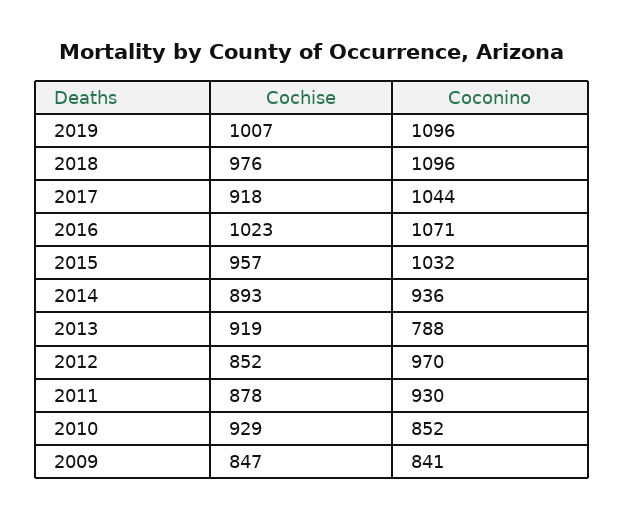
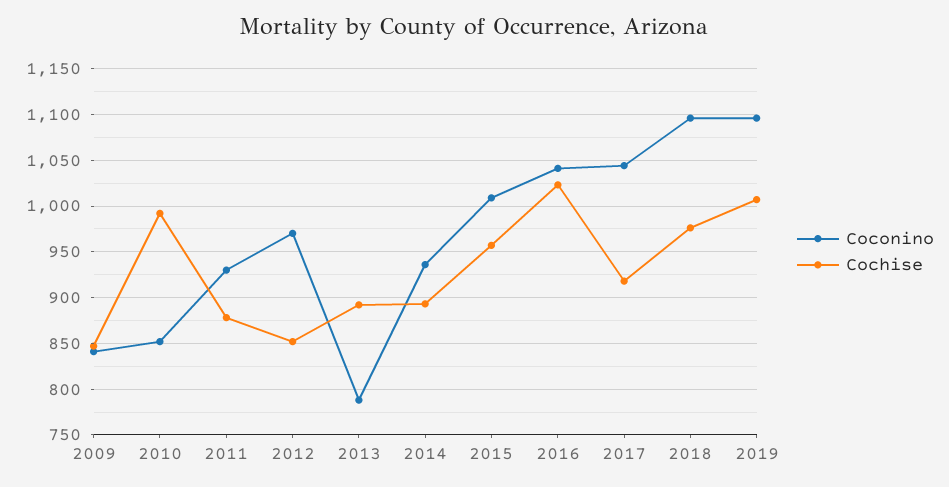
  {
    "Cochise": {
      "2019": 1007,
      "2018": 976,
      "2017": 918,
      "2016": 1023,
      "2015": 957,
      "2014": 893,
-     "2013": 919,
+     "2013": 890,
      "2012": 852,
      "2011": 878,
-     "2010": 929,
+     "2010": 990,
      "2009": 847
    },
    "Coconino": {
      "2019": 1096,
      "2018": 1096,
      "2017": 1044,
-     "2016": 1071,
+     "2016": 1040,
-     "2015": 1032,
+     "2015": 1010,
      "2014": 936,
      "2013": 788,
      "2012": 970,
      "2011": 930,
      "2010": 852,
      "2009": 841
    }
  }

